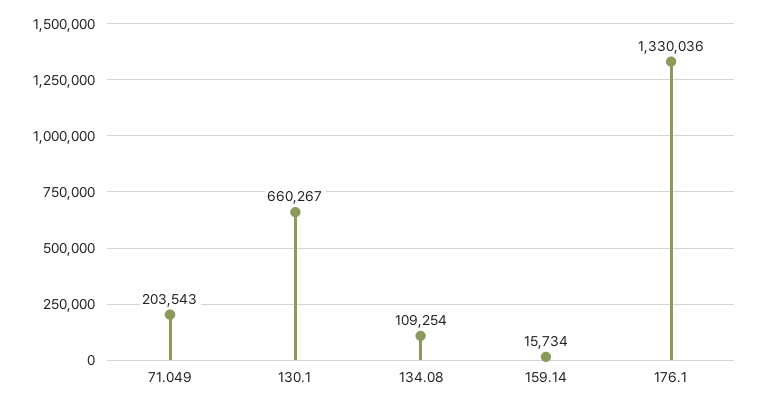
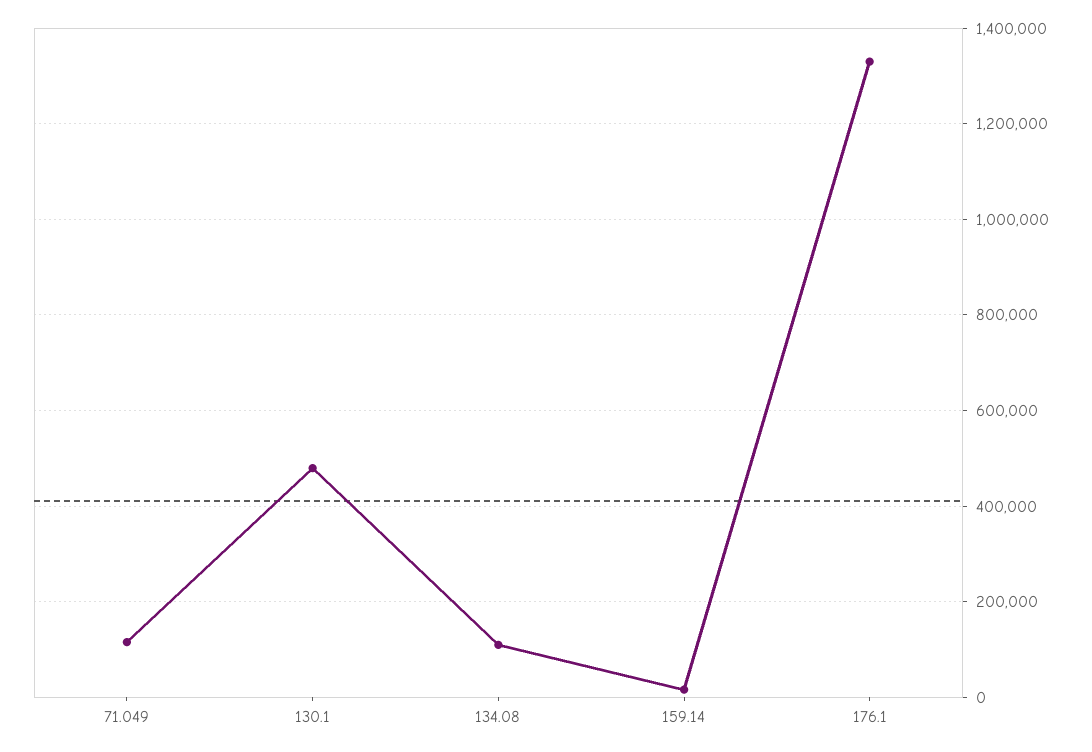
  {
-   "71.049": 203543,
+   "71.049": 120000,
-   "130.1": 660267,
+   "130.1": 480000,
    "134.08": 109254,
    "159.14": 15734,
    "176.1": 1330036
  }

